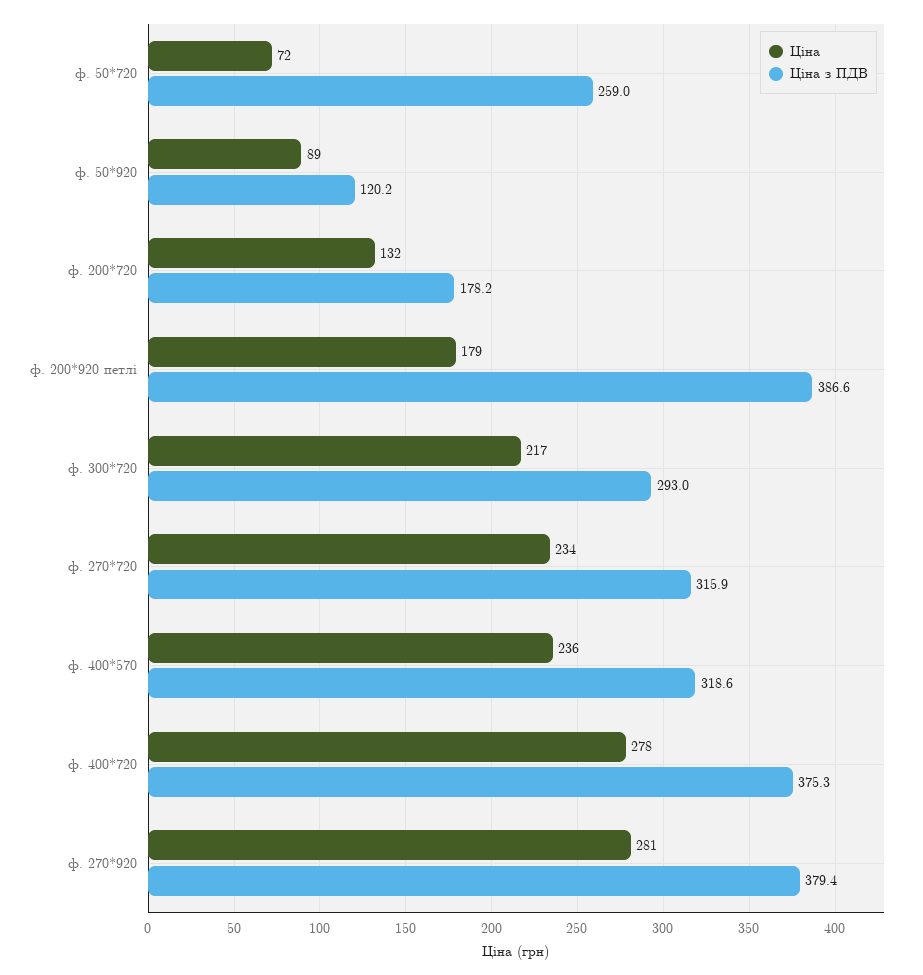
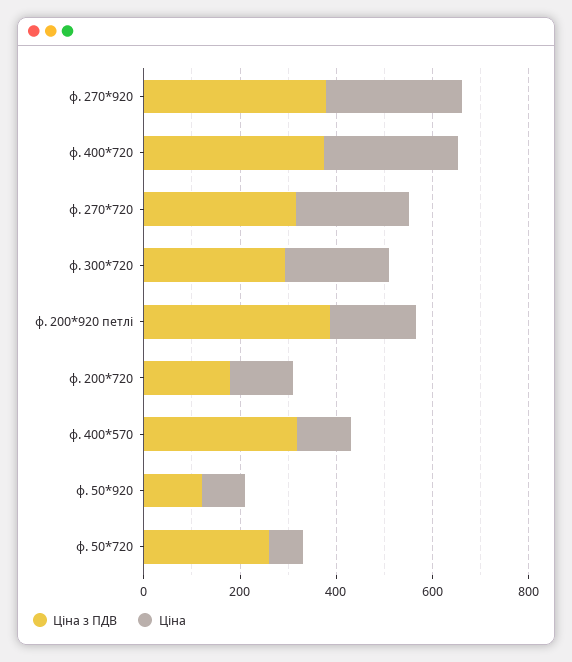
  {
    "Ціна": {
      "ф. 50*720": 72,
      "ф. 50*920": 89,
      "ф. 200*720": 132,
      "ф. 200*920 петлі": 179,
      "ф. 300*720": 217,
      "ф. 270*720": 234,
-     "ф. 400*570": 236,
+     "ф. 400*570": 100,
      "ф. 400*720": 278,
      "ф. 270*920": 281
    },
    "Ціна з ПДВ": {
      "ф. 50*720": 259,
      "ф. 50*920": 120.2,
      "ф. 200*720": 178.2,
      "ф. 200*920 петлі": 386.6,
      "ф. 300*720": 293,
      "ф. 270*720": 315.9,
      "ф. 400*570": 318.6,
      "ф. 400*720": 375.3,
      "ф. 270*920": 379.4
    }
  }

